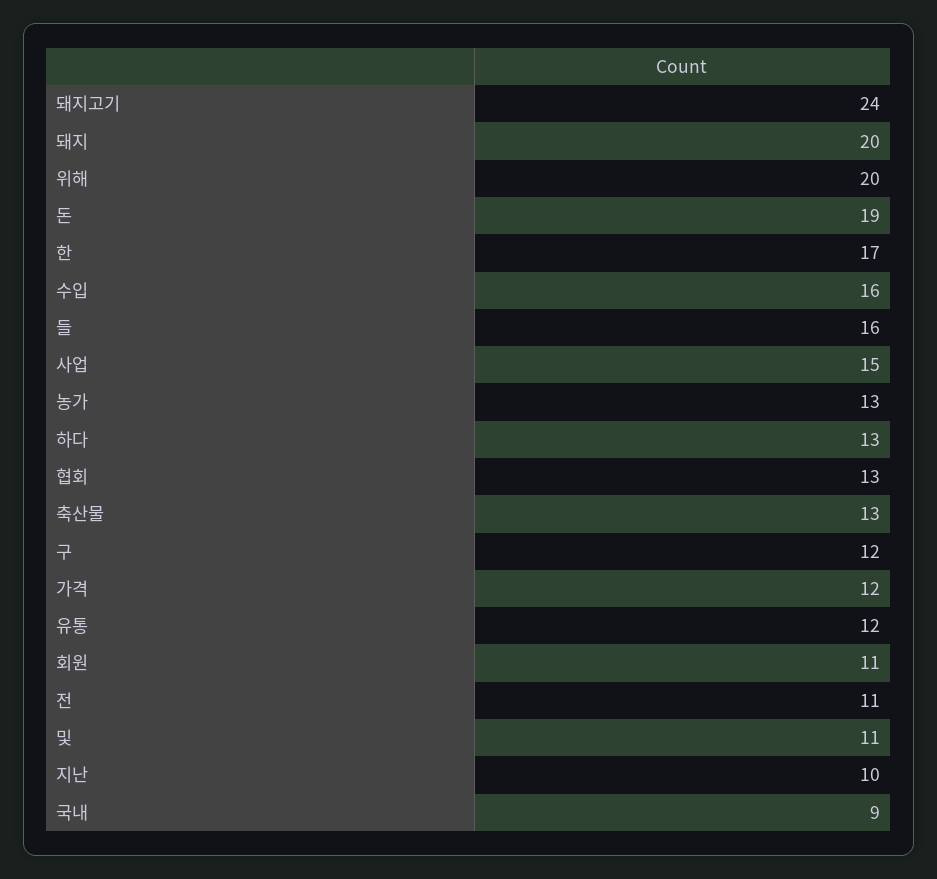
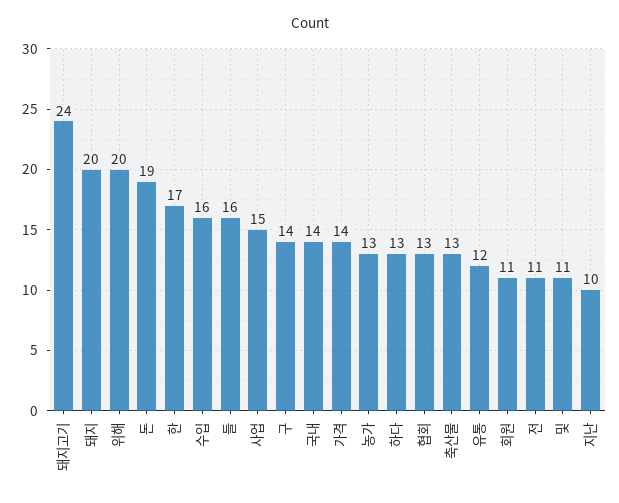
  {
    "돼지고기": 24,
    "돼지": 20,
    "위해": 20,
    "돈": 19,
    "한": 17,
    "수입": 16,
    "들": 16,
    "사업": 15,
    "농가": 13,
    "하다": 13,
    "협회": 13,
    "축산물": 13,
-   "구": 12,
+   "구": 14,
-   "가격": 12,
+   "가격": 14,
    "유통": 12,
    "회원": 11,
    "전": 11,
    "및": 11,
    "지난": 10,
-   "국내": 9
+   "국내": 14
  }

